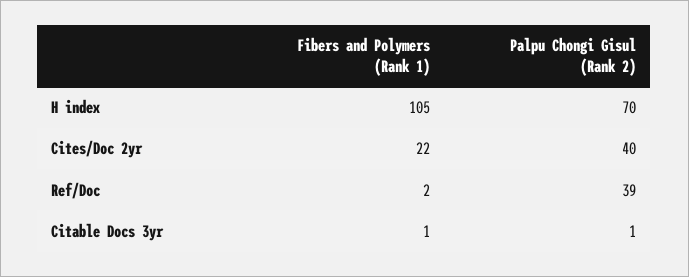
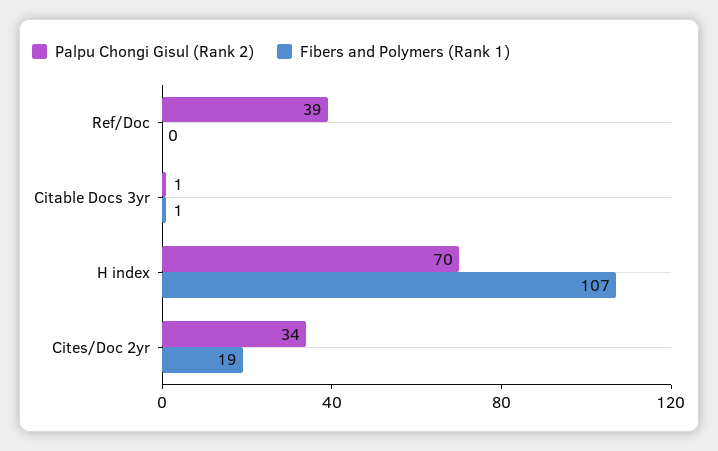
  {
    "Fibers and Polymers (Rank 1)": {
-     "H index": 105,
+     "H index": 107,
-     "Cites/Doc 2yr": 22,
+     "Cites/Doc 2yr": 19,
-     "Ref/Doc": 2,
+     "Ref/Doc": 0,
      "Citable Docs 3yr": 1
    },
    "Palpu Chongi Gisul (Rank 2)": {
      "H index": 70,
-     "Cites/Doc 2yr": 40,
+     "Cites/Doc 2yr": 34,
      "Ref/Doc": 39,
      "Citable Docs 3yr": 1
    }
  }

